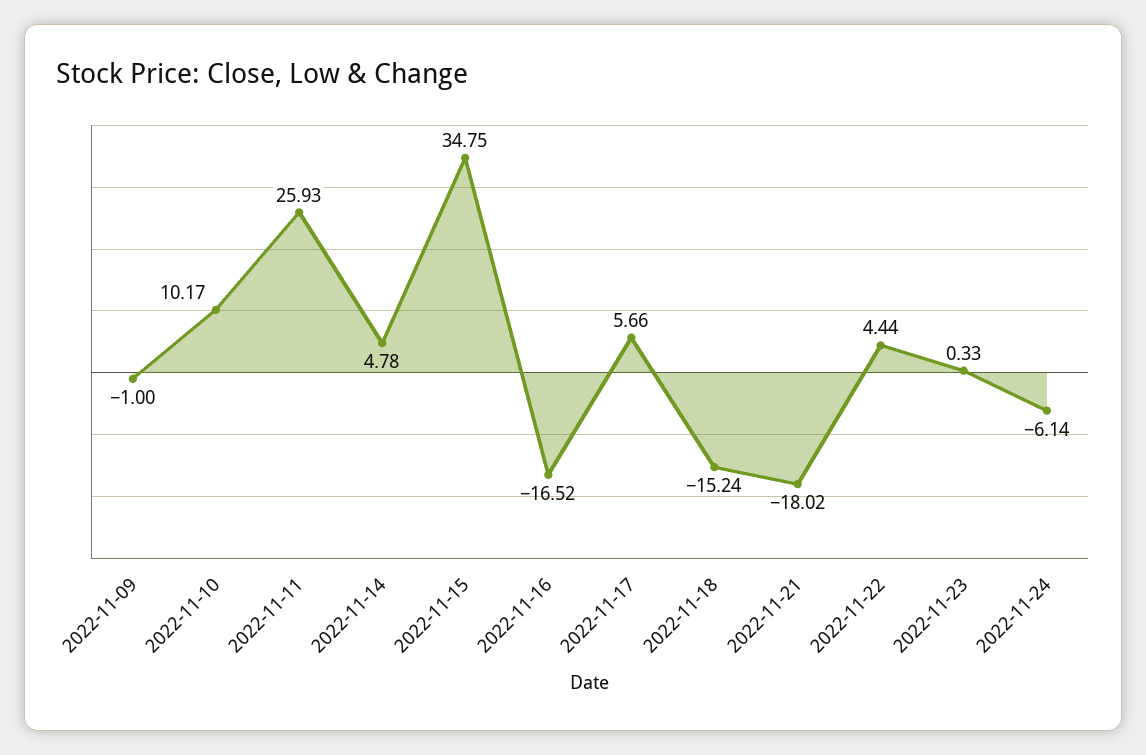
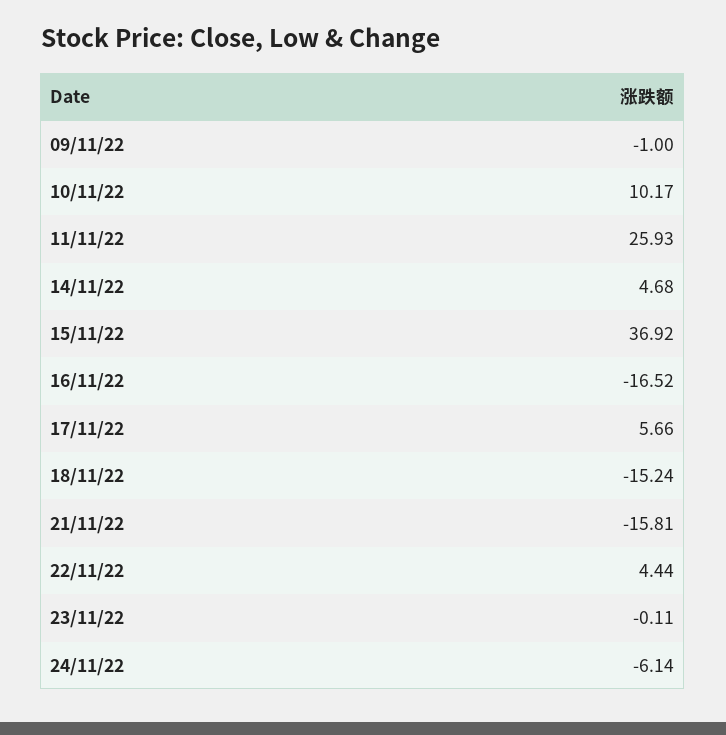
  {
    "2022-11-09": -1,
    "2022-11-10": 10.17,
    "2022-11-11": 25.93,
-   "2022-11-14": 4.78,
+   "2022-11-14": 4.68,
-   "2022-11-15": 34.75,
+   "2022-11-15": 36.92,
    "2022-11-16": -16.52,
    "2022-11-17": 5.66,
    "2022-11-18": -15.24,
-   "2022-11-21": -18.02,
+   "2022-11-21": -15.81,
    "2022-11-22": 4.44,
-   "2022-11-23": 0.33,
+   "2022-11-23": -0.11,
    "2022-11-24": -6.14
  }

